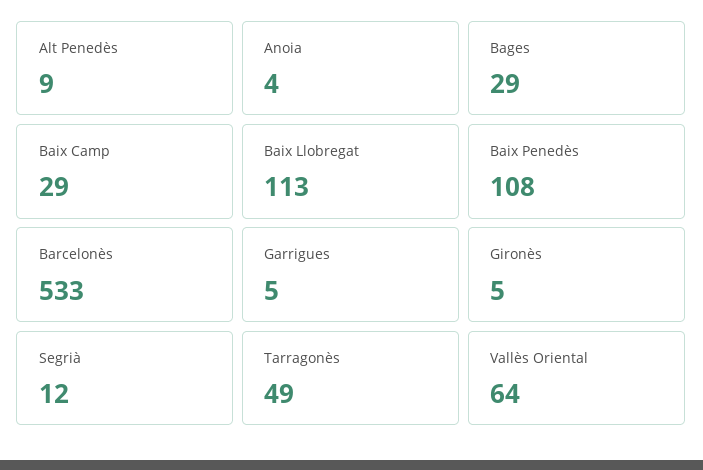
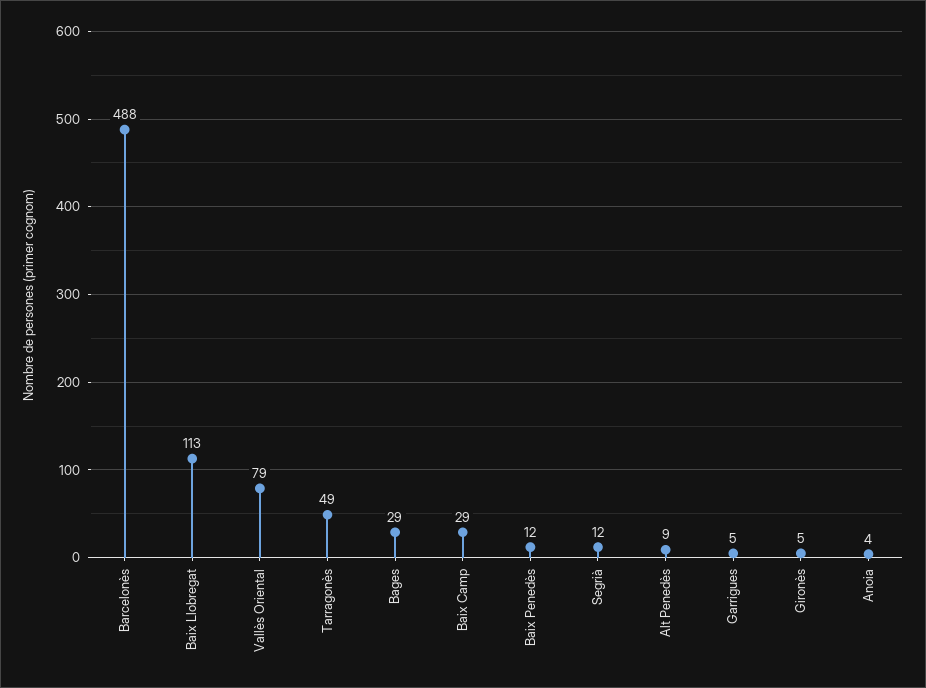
  {
    "Alt Penedès": 9,
    "Anoia": 4,
    "Bages": 29,
    "Baix Camp": 29,
    "Baix Llobregat": 113,
-   "Baix Penedès": 108,
+   "Baix Penedès": 12,
-   "Barcelonès": 533,
+   "Barcelonès": 488,
    "Garrigues": 5,
    "Gironès": 5,
    "Segrià": 12,
    "Tarragonès": 49,
-   "Vallès Oriental": 64
+   "Vallès Oriental": 79
  }

